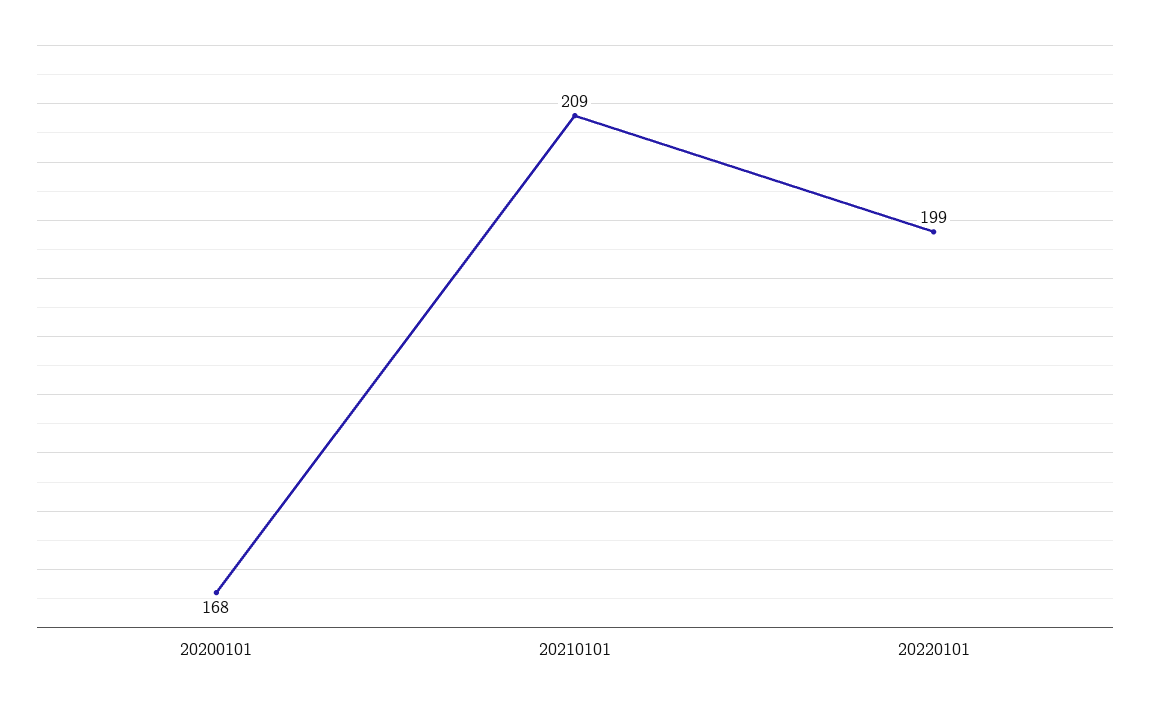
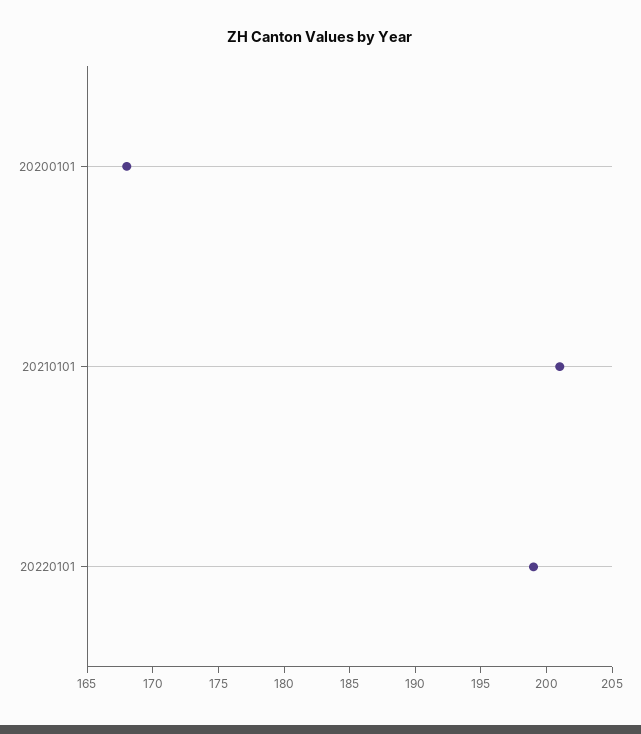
  {
    "20200101": 168,
-   "20210101": 209,
+   "20210101": 201,
    "20220101": 199
  }

